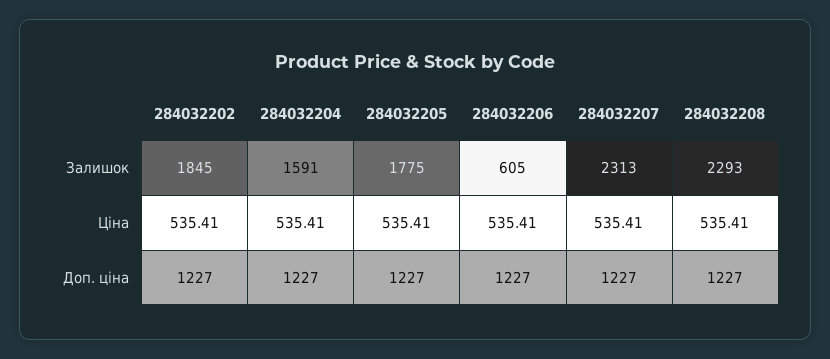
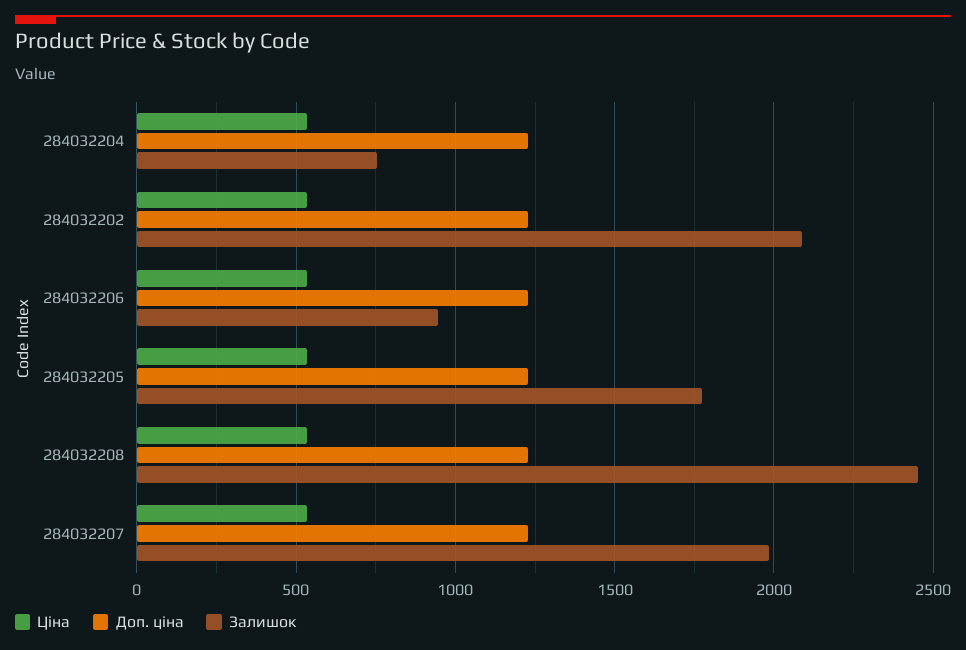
  {
    "Залишок": {
-     "284032202": 1845,
+     "284032202": 2100,
-     "284032204": 1591,
+     "284032204": 750,
      "284032205": 1775,
-     "284032206": 605,
+     "284032206": 950,
-     "284032207": 2313,
+     "284032207": 2000,
-     "284032208": 2293
+     "284032208": 2450
    },
    "Ціна": {
      "284032202": 535.41,
      "284032204": 535.41,
      "284032205": 535.41,
      "284032206": 535.41,
      "284032207": 535.41,
      "284032208": 535.41
    },
    "Доп. ціна": {
      "284032202": 1227,
      "284032204": 1227,
      "284032205": 1227,
      "284032206": 1227,
      "284032207": 1227,
      "284032208": 1227
    }
  }

